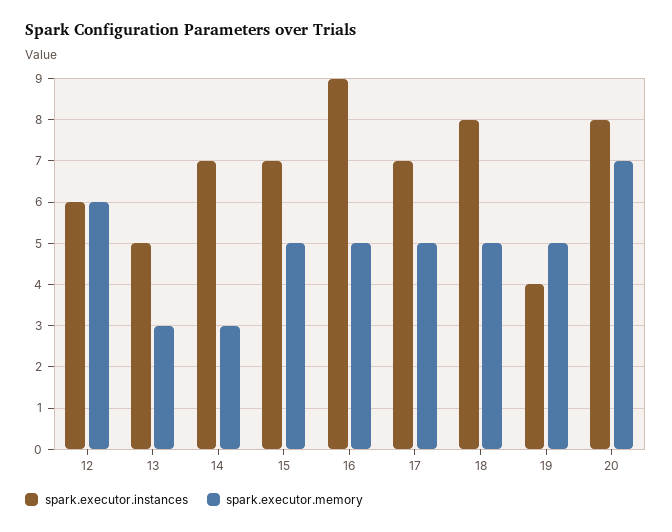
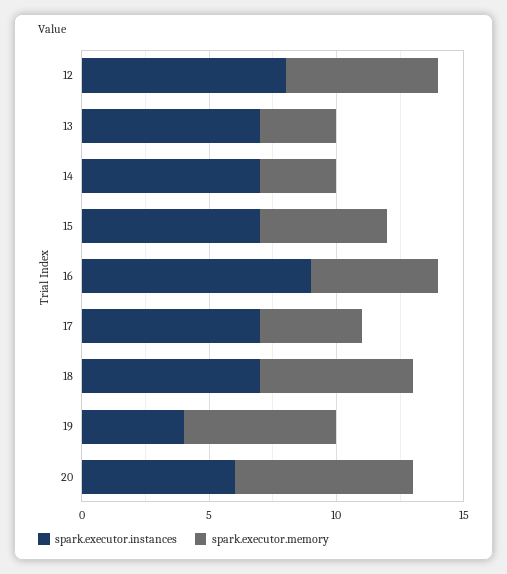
  {
    "spark.executor.instances": {
-     "12": 6,
+     "12": 8,
-     "13": 5,
+     "13": 7,
      "14": 7,
      "15": 7,
      "16": 9,
      "17": 7,
-     "18": 8,
+     "18": 7,
      "19": 4,
-     "20": 8
+     "20": 6
    },
    "spark.executor.memory": {
      "12": 6,
      "13": 3,
      "14": 3,
      "15": 5,
      "16": 5,
-     "17": 5,
+     "17": 4,
-     "18": 5,
+     "18": 6,
-     "19": 5,
+     "19": 6,
      "20": 7
    }
  }

